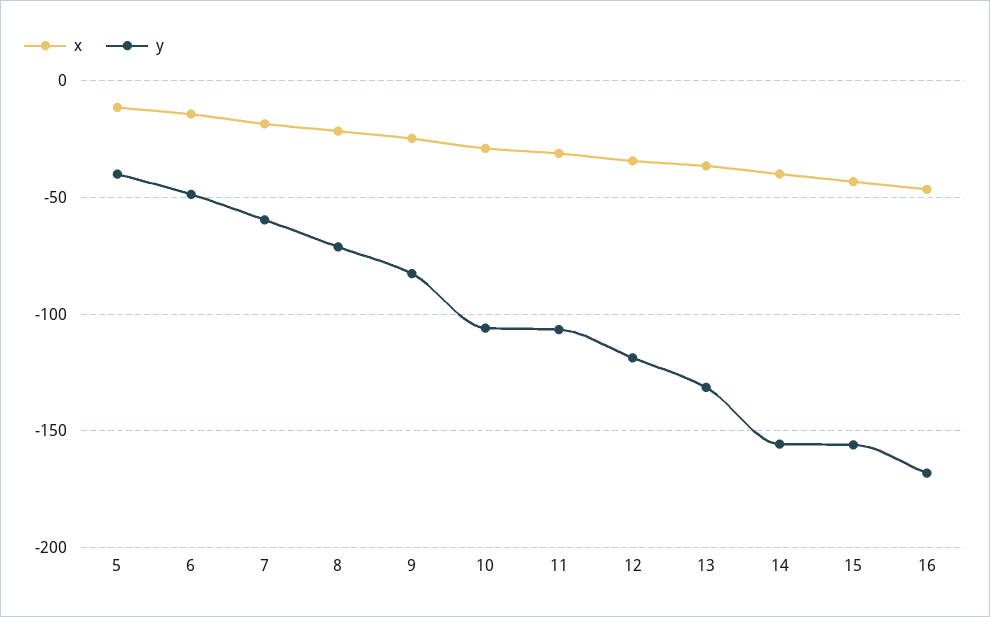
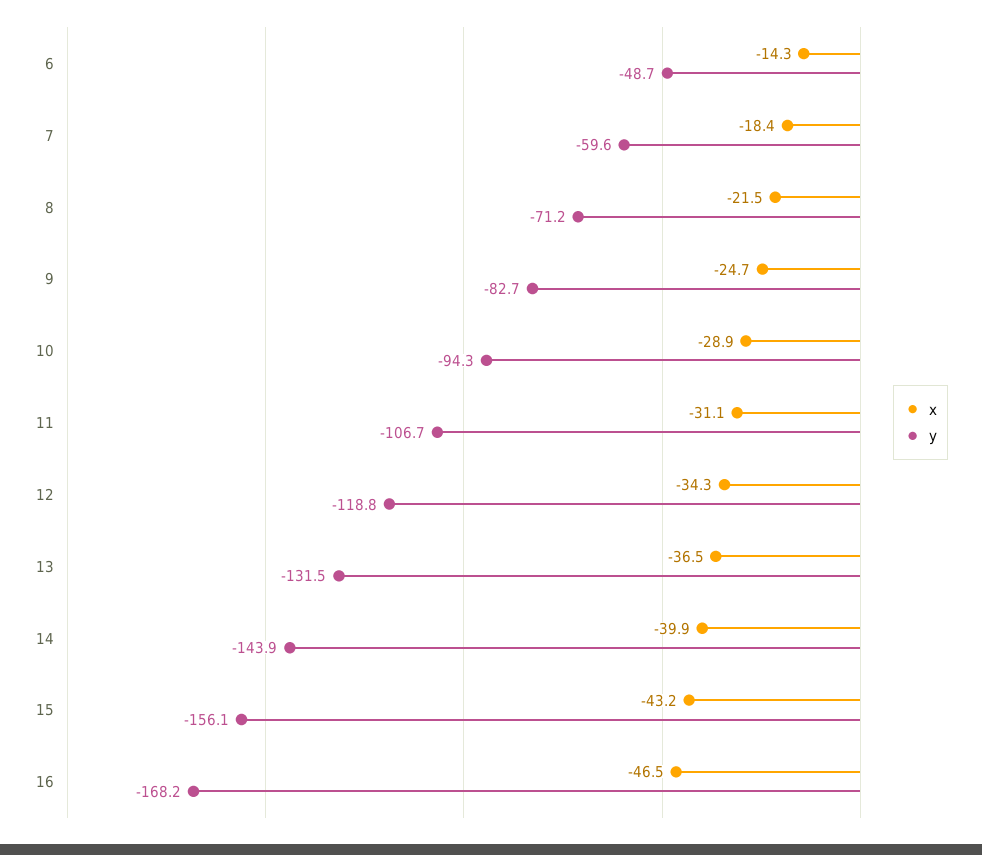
  {
    "x": {
-     "5": -10,
      "6": -14.3,
      "7": -18.4,
      "8": -21.5,
      "9": -24.7,
      "10": -28.9,
      "11": -31.1,
      "12": -34.3,
      "13": -36.5,
      "14": -39.9,
      "15": -43.2,
      "16": -46.5
    },
    "y": {
-     "5": -40,
      "6": -48.7,
      "7": -59.6,
      "8": -71.2,
      "9": -82.7,
-     "10": -105,
+     "10": -94.3,
      "11": -106.7,
      "12": -118.8,
      "13": -131.5,
-     "14": -155,
+     "14": -143.9,
      "15": -156.1,
      "16": -168.2
    }
  }

